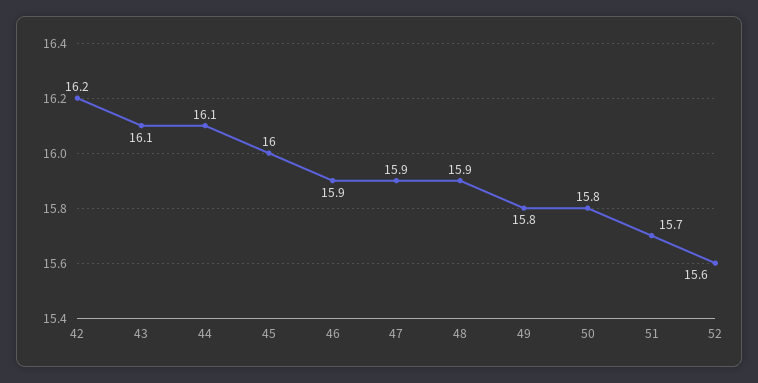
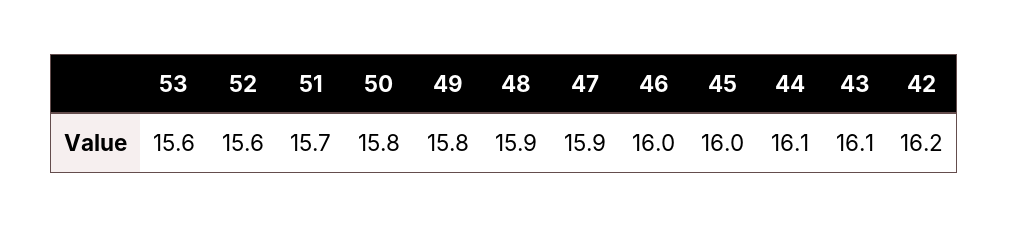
  {
    "42": 16.2,
    "43": 16.1,
    "44": 16.1,
    "45": 16,
-   "46": 15.9,
+   "46": 16,
    "47": 15.9,
    "48": 15.9,
    "49": 15.8,
    "50": 15.8,
    "51": 15.7,
-   "52": 15.6
+   "52": 15.6,
+   "53": 15.6
  }

